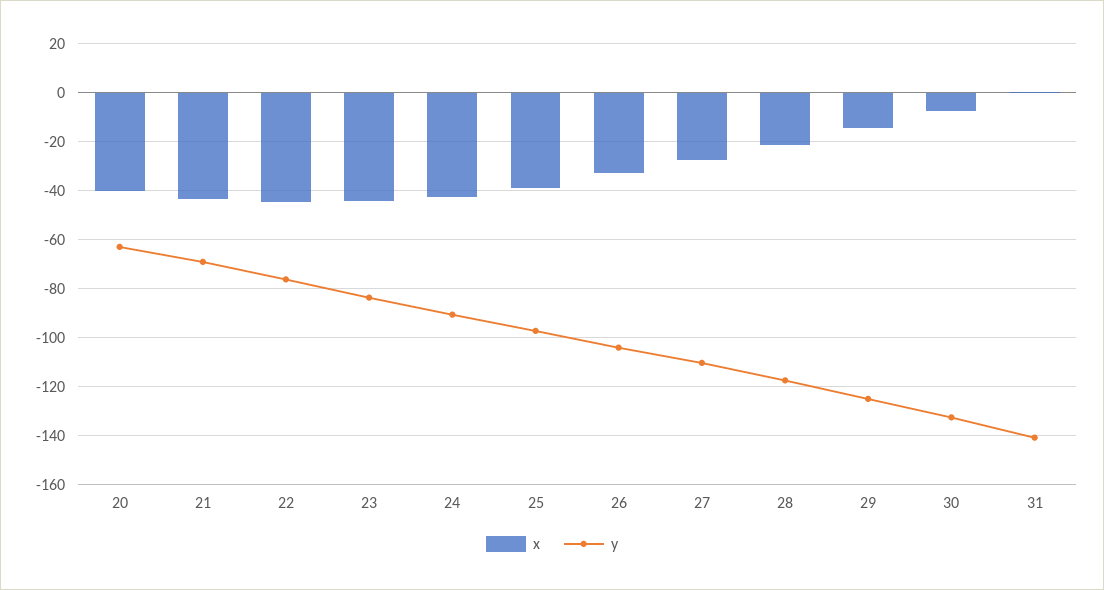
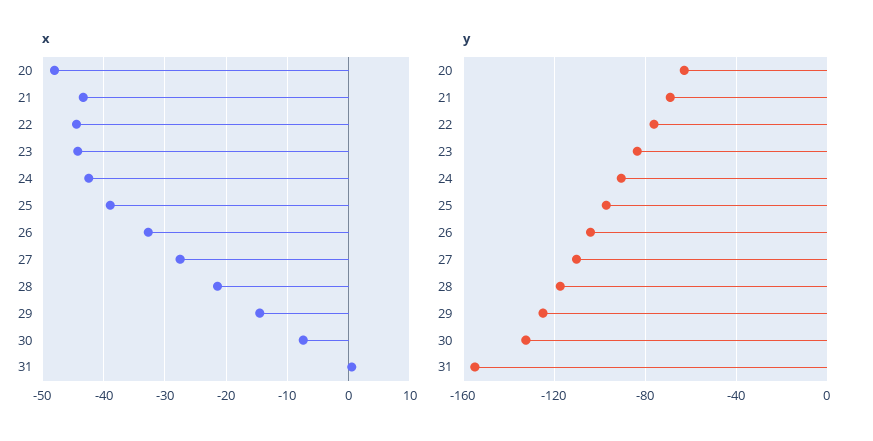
  {
    "x": {
-     "20": -40,
+     "20": -48,
      "21": -43,
      "22": -44,
      "23": -44,
      "24": -42,
      "25": -39,
      "26": -33,
      "27": -28,
      "28": -21,
      "29": -15,
      "30": -7,
      "31": 1
    },
    "y": {
      "20": -62.5,
      "21": -70,
      "22": -75,
      "23": -82.5,
      "24": -90,
      "25": -97.5,
      "26": -105,
      "27": -110,
      "28": -117.5,
      "29": -125,
      "30": -132.5,
-     "31": -140
+     "31": -155
    }
  }

